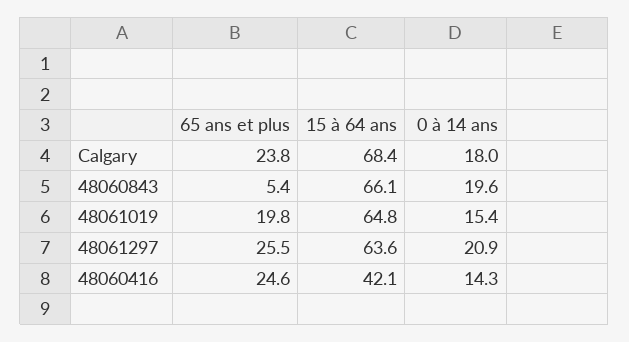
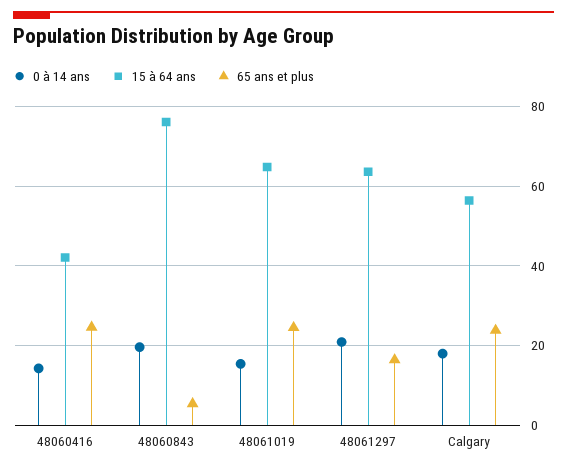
  {
    "65 ans et plus": {
      "Calgary": 23.8,
      "48060843": 5.4,
-     "48061019": 19.8,
+     "48061019": 24,
-     "48061297": 25.5,
+     "48061297": 16,
      "48060416": 24.6
    },
    "15 à 64 ans": {
-     "Calgary": 68.4,
+     "Calgary": 56,
-     "48060843": 66.1,
+     "48060843": 76,
      "48061019": 64.8,
      "48061297": 63.6,
      "48060416": 42.1
    },
    "0 à 14 ans": {
      "Calgary": 18,
      "48060843": 19.6,
      "48061019": 15.4,
      "48061297": 20.9,
      "48060416": 14.3
    }
  }

